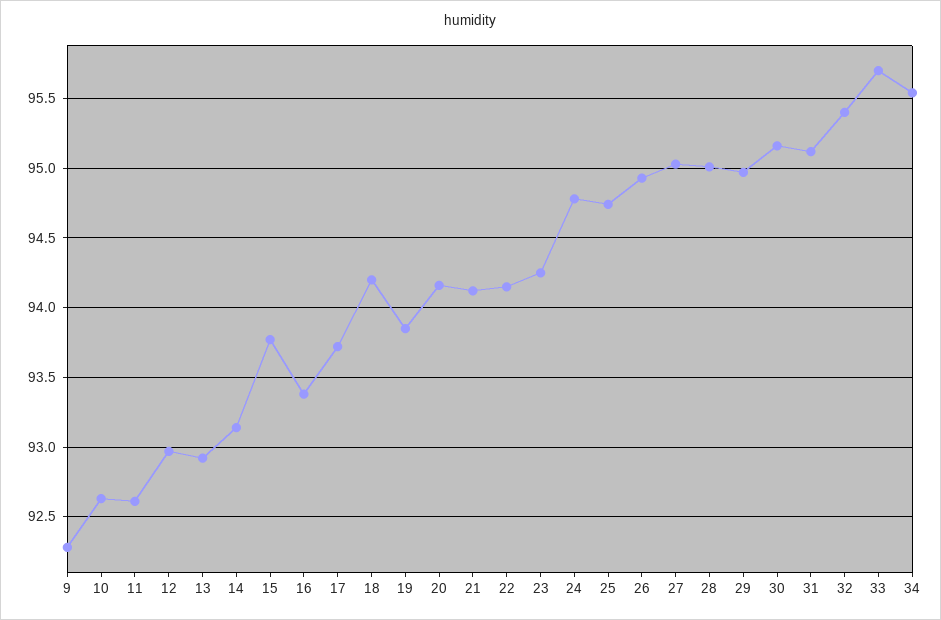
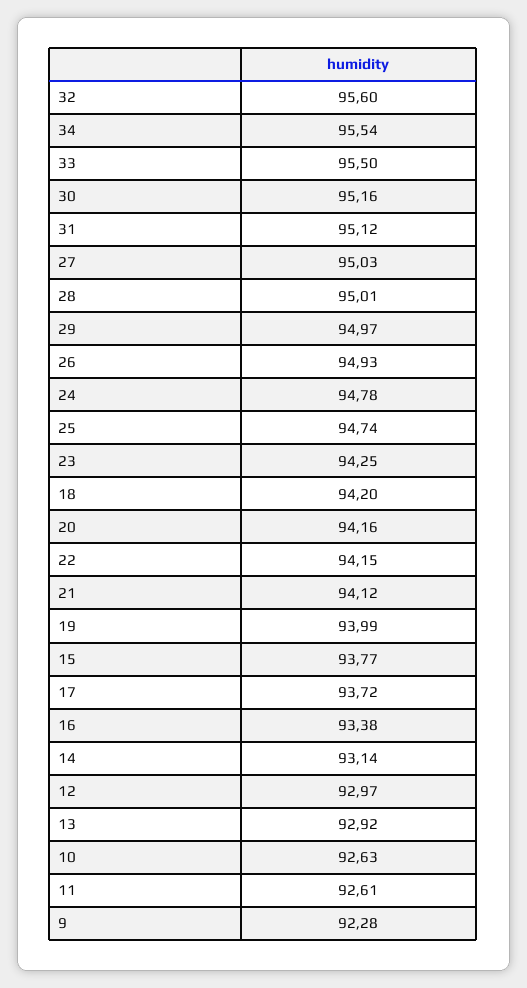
  {
    "9": 92.28,
    "10": 92.63,
    "11": 92.61,
    "12": 92.97,
    "13": 92.92,
    "14": 93.14,
    "15": 93.77,
    "16": 93.38,
    "17": 93.72,
    "18": 94.2,
-   "19": 93.85,
+   "19": 93.99,
    "20": 94.16,
    "21": 94.12,
    "22": 94.15,
    "23": 94.25,
    "24": 94.78,
    "25": 94.74,
    "26": 94.93,
    "27": 95.03,
    "28": 95.01,
    "29": 94.97,
    "30": 95.16,
    "31": 95.12,
-   "32": 95.4,
+   "32": 95.6,
-   "33": 95.7,
+   "33": 95.5,
    "34": 95.54
  }

